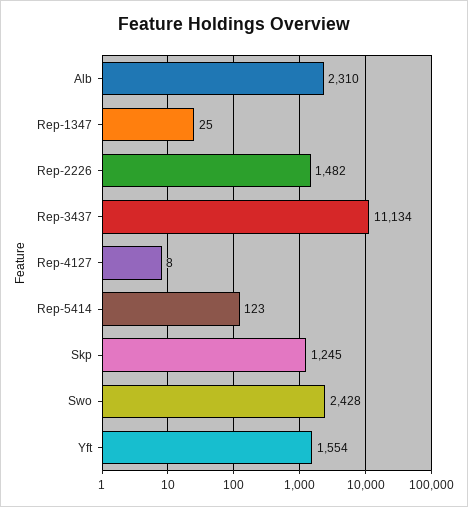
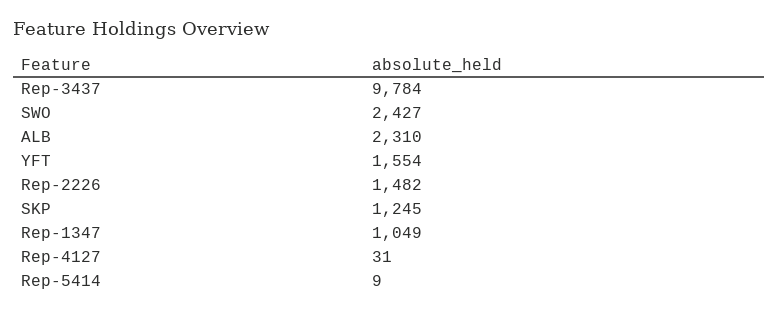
  {
    "Alb": 2310,
-   "Rep-1347": 25,
+   "Rep-1347": 1049,
    "Rep-2226": 1482,
-   "Rep-3437": 11134,
+   "Rep-3437": 9784,
-   "Rep-4127": 8,
+   "Rep-4127": 31,
-   "Rep-5414": 123,
+   "Rep-5414": 9,
    "Skp": 1245,
-   "Swo": 2428,
+   "Swo": 2427,
    "Yft": 1554
  }

